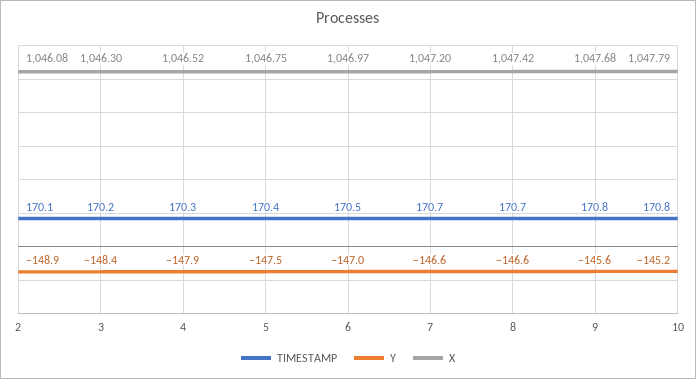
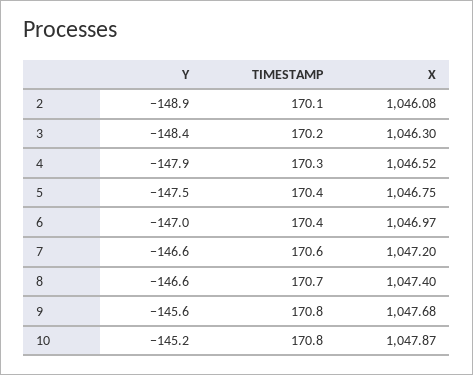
  {
    "TIMESTAMP": {
      "2": 170.1,
      "3": 170.2,
      "4": 170.3,
      "5": 170.4,
-     "6": 170.5,
+     "6": 170.4,
-     "7": 170.7,
+     "7": 170.6,
      "8": 170.7,
      "9": 170.8,
      "10": 170.8
    },
    "Y": {
      "2": -148.9,
      "3": -148.4,
      "4": -147.9,
      "5": -147.5,
      "6": -147,
      "7": -146.6,
      "8": -146.6,
      "9": -145.6,
      "10": -145.2
    },
    "X": {
      "2": 1046.08,
      "3": 1046.3,
      "4": 1046.52,
      "5": 1046.75,
      "6": 1046.97,
      "7": 1047.2,
-     "8": 1047.42,
+     "8": 1047.4,
      "9": 1047.68,
-     "10": 1047.79
+     "10": 1047.87
    }
  }

